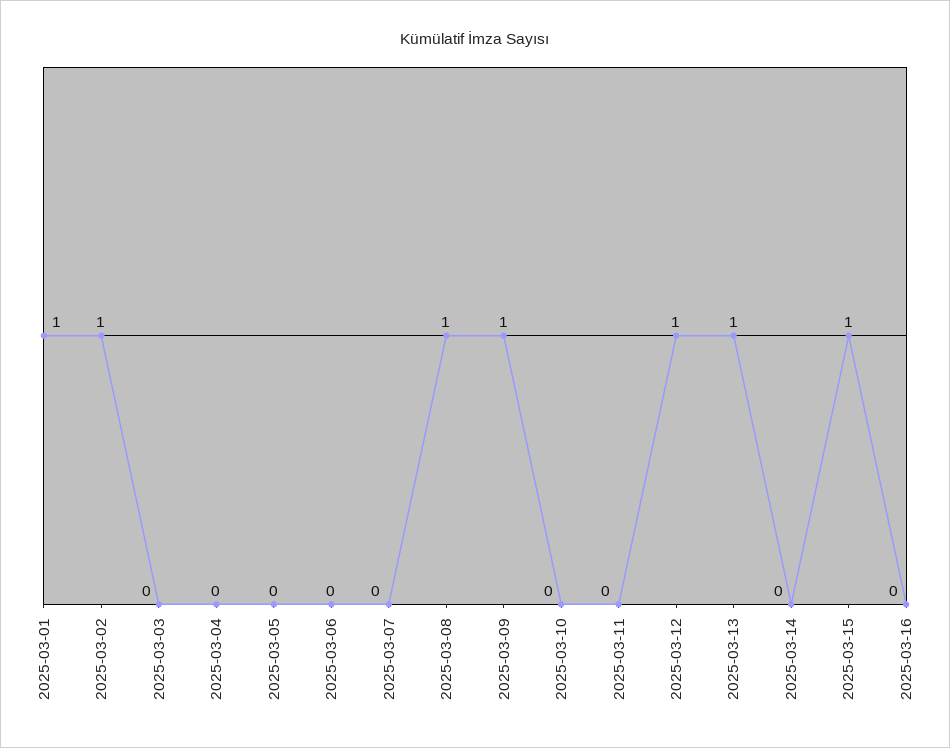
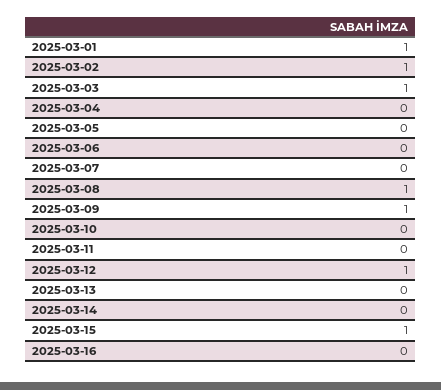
  {
    "2025-03-01": 1,
    "2025-03-02": 1,
-   "2025-03-03": 0,
+   "2025-03-03": 1,
    "2025-03-04": 0,
    "2025-03-05": 0,
    "2025-03-06": 0,
    "2025-03-07": 0,
    "2025-03-08": 1,
    "2025-03-09": 1,
    "2025-03-10": 0,
    "2025-03-11": 0,
    "2025-03-12": 1,
-   "2025-03-13": 1,
+   "2025-03-13": 0,
    "2025-03-14": 0,
    "2025-03-15": 1,
    "2025-03-16": 0
  }

